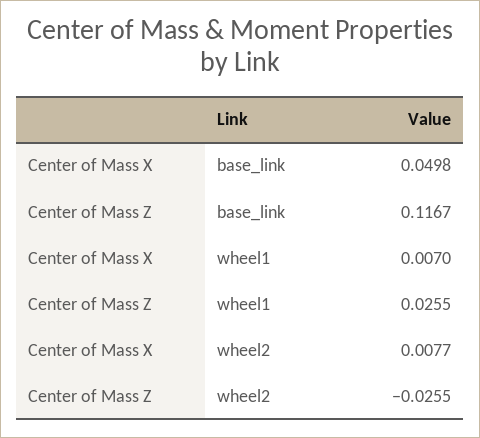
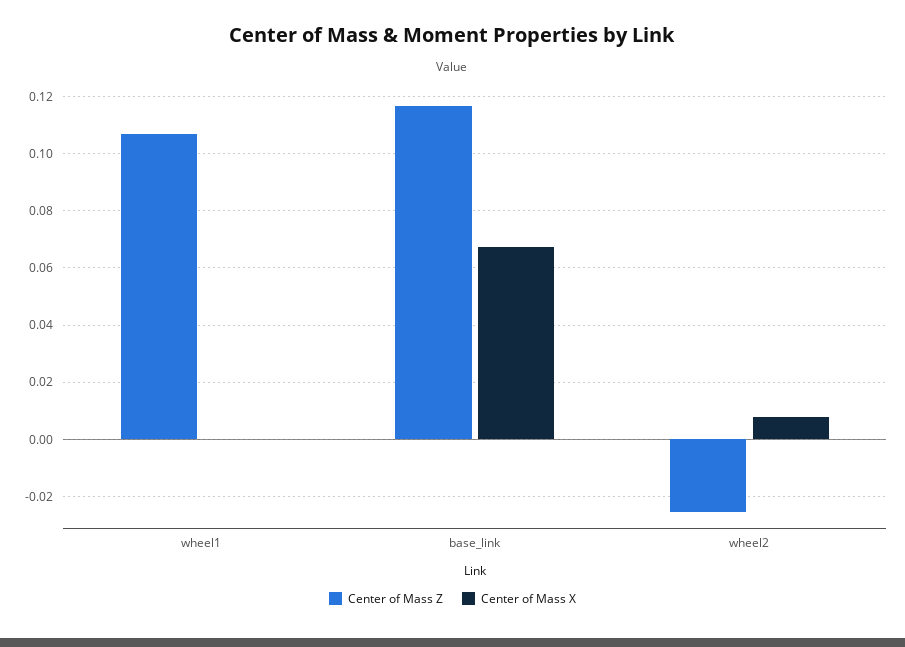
  {
    "Center of Mass X": {
-     "base_link": 0.0498,
+     "base_link": 0.0675,
-     "wheel1": 0.007,
+     "wheel1": 0,
      "wheel2": 0.0077
    },
    "Center of Mass Z": {
      "base_link": 0.1167,
-     "wheel1": 0.0255,
+     "wheel1": 0.1075,
      "wheel2": -0.0255
    }
  }

